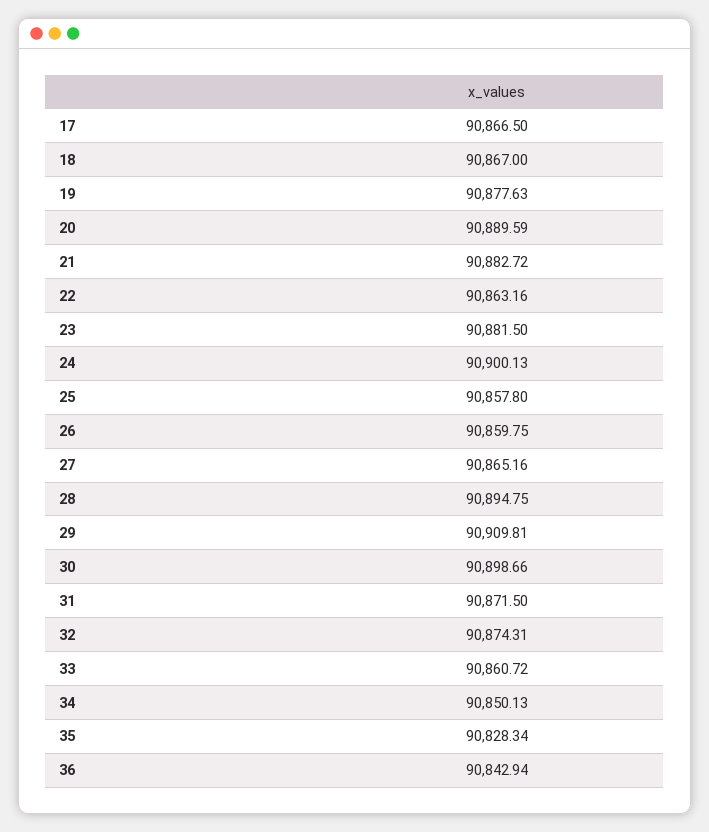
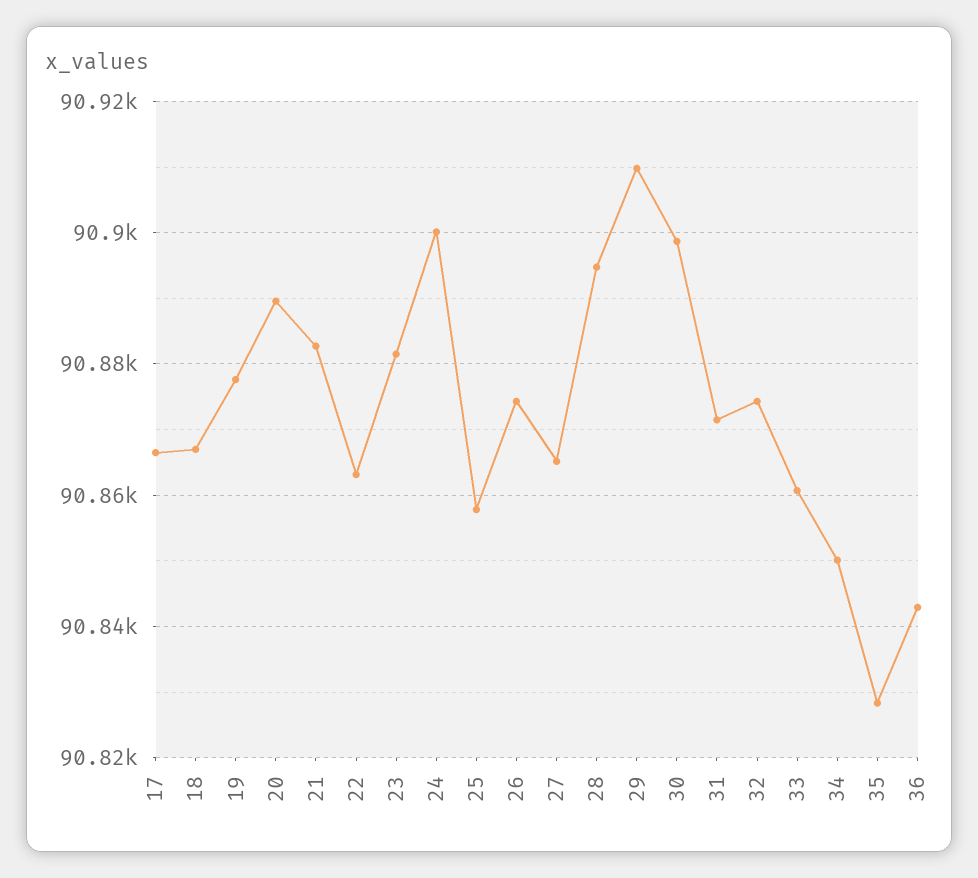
  {
    "17": 90866.5,
    "18": 90867,
    "19": 90877.63,
    "20": 90889.59,
    "21": 90882.72,
    "22": 90863.16,
    "23": 90881.5,
    "24": 90900.13,
    "25": 90857.8,
-   "26": 90859.75,
+   "26": 90874,
    "27": 90865.16,
    "28": 90894.75,
    "29": 90909.81,
    "30": 90898.66,
    "31": 90871.5,
    "32": 90874.31,
    "33": 90860.72,
    "34": 90850.13,
    "35": 90828.34,
    "36": 90842.94
  }

